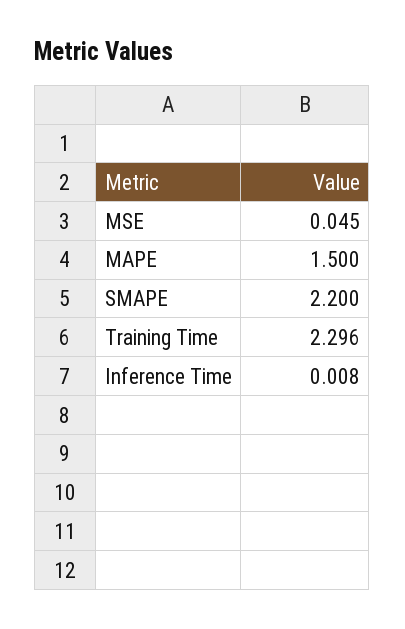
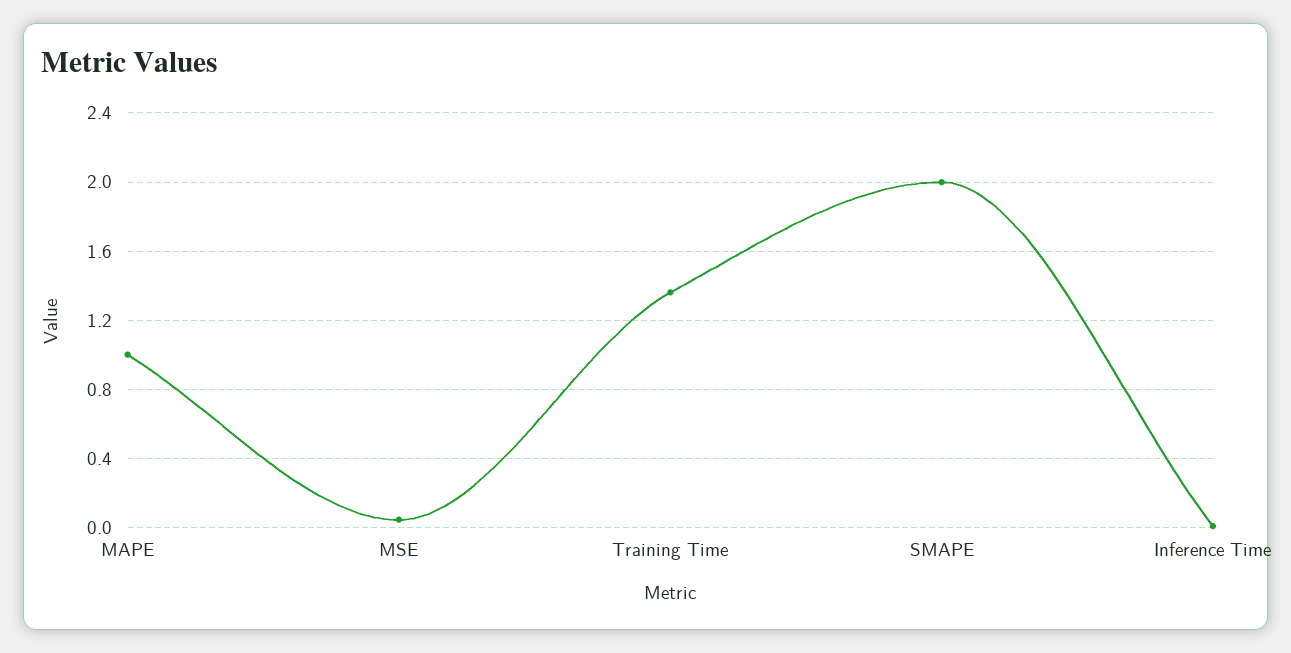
  {
    "MSE": 0.045,
-   "MAPE": 1.5,
+   "MAPE": 1,
-   "SMAPE": 2.2,
+   "SMAPE": 2,
-   "Training Time": 2.296,
+   "Training Time": 1.35,
    "Inference Time": 0.008
  }

